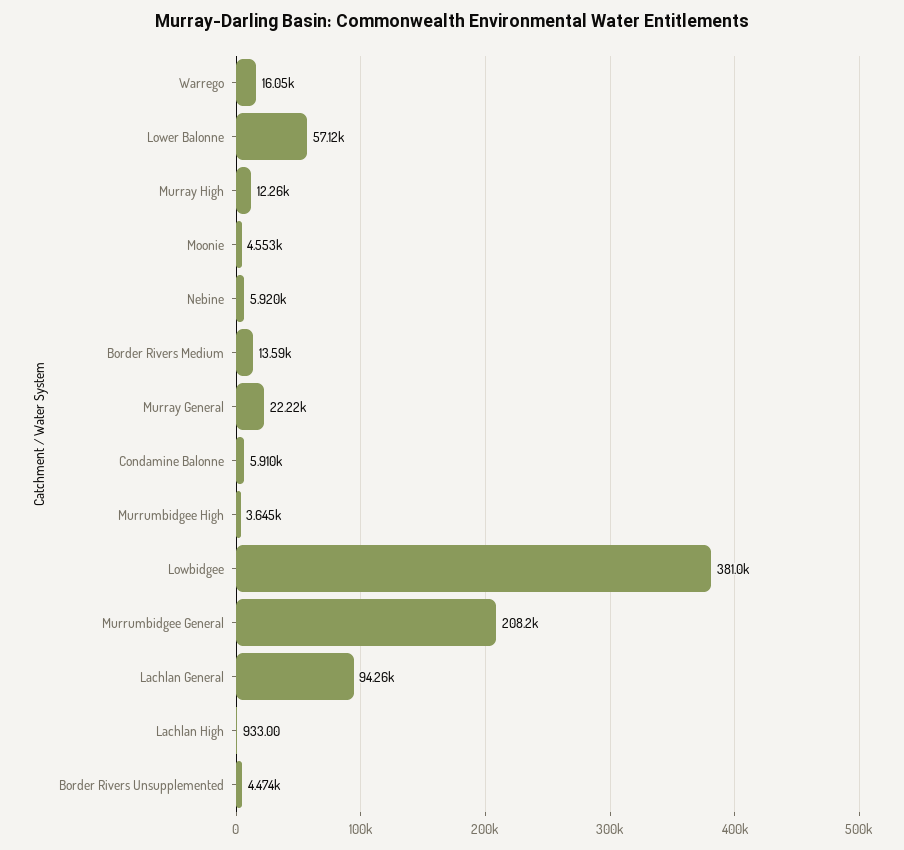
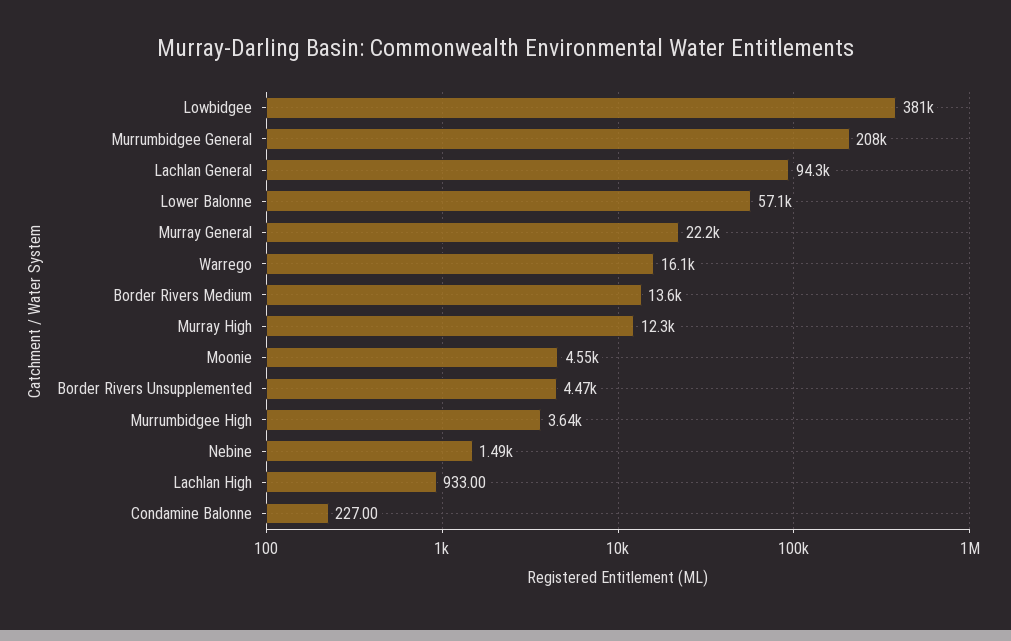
  {
    "Warrego": 16050,
    "Lower Balonne": 57120,
    "Murray High": 12260,
    "Moonie": 4553,
-   "Nebine": 5920,
+   "Nebine": 1490,
    "Border Rivers Medium": 13590,
    "Murray General": 22220,
-   "Condamine Balonne": 5910,
+   "Condamine Balonne": 227,
    "Murrumbidgee High": 3645,
    "Lowbidgee": 381000,
    "Murrumbidgee General": 208200,
    "Lachlan General": 94260,
    "Lachlan High": 933,
    "Border Rivers Unsupplemented": 4474
  }

